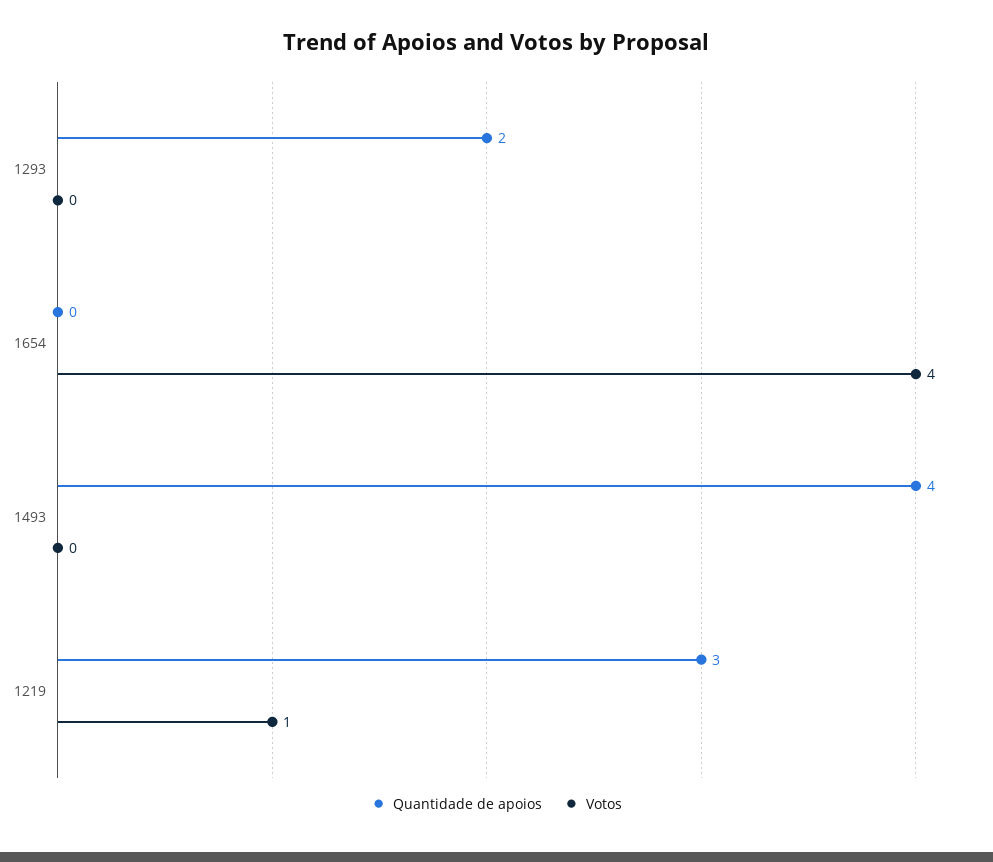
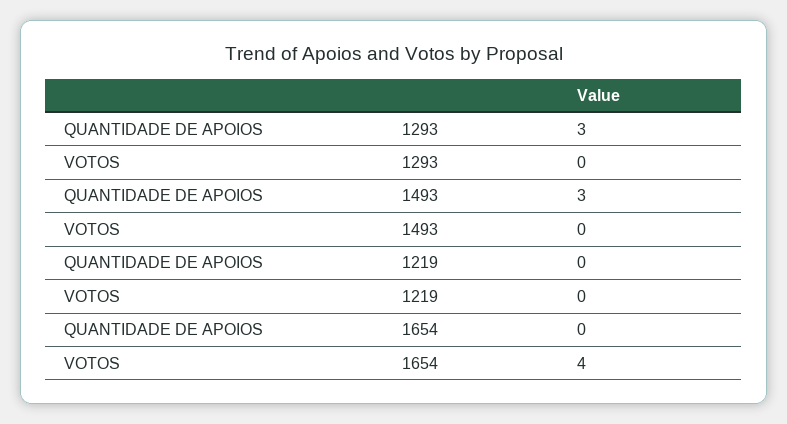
  {
    "Quantidade de apoios": {
-     "1293": 2,
+     "1293": 3,
      "1654": 0,
-     "1493": 4,
+     "1493": 3,
-     "1219": 3
+     "1219": 0
    },
    "Votos": {
      "1293": 0,
      "1654": 4,
      "1493": 0,
-     "1219": 1
+     "1219": 0
    }
  }

